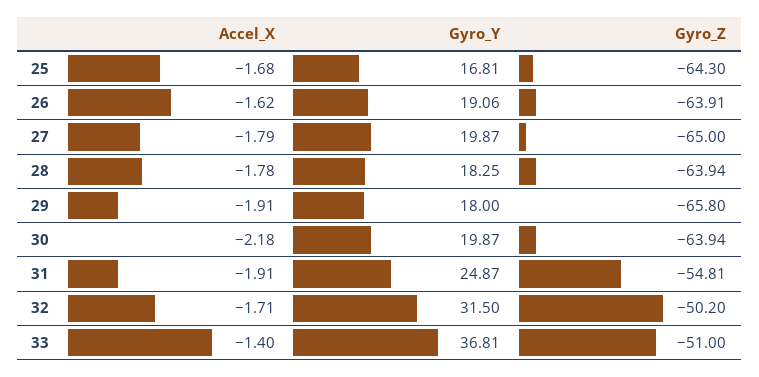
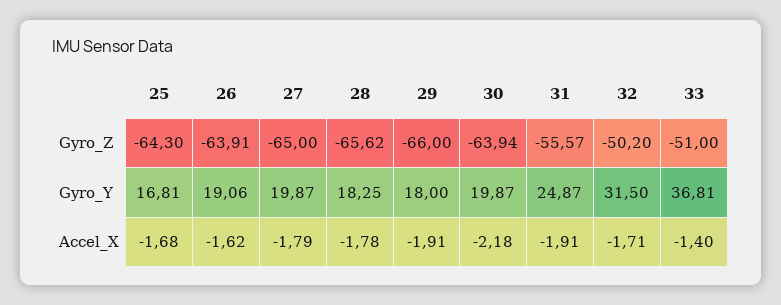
  {
    "Accel_X": {
      "25": -1.68,
      "26": -1.62,
      "27": -1.79,
      "28": -1.78,
      "29": -1.91,
      "30": -2.18,
      "31": -1.91,
      "32": -1.71,
      "33": -1.4
    },
    "Gyro_Y": {
      "25": 16.81,
      "26": 19.06,
      "27": 19.87,
      "28": 18.25,
      "29": 18,
      "30": 19.87,
      "31": 24.87,
      "32": 31.5,
      "33": 36.81
    },
    "Gyro_Z": {
      "25": -64.3,
      "26": -63.91,
      "27": -65,
-     "28": -63.94,
+     "28": -65.62,
-     "29": -65.8,
+     "29": -66,
      "30": -63.94,
-     "31": -54.81,
+     "31": -55.57,
      "32": -50.2,
      "33": -51
    }
  }

